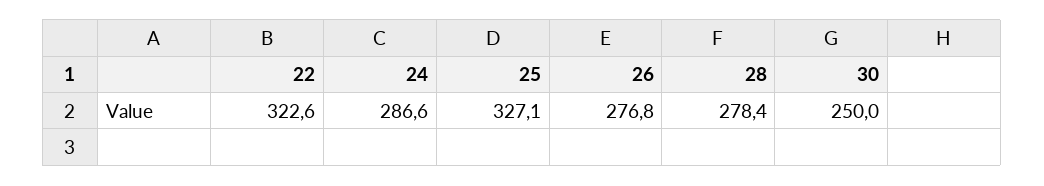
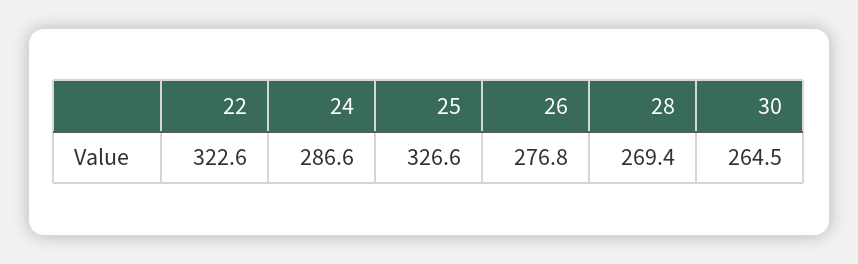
  {
    "22": 322.6,
    "24": 286.6,
-   "25": 327.1,
+   "25": 326.6,
    "26": 276.8,
-   "28": 278.4,
+   "28": 269.4,
-   "30": 250
+   "30": 264.5
  }

